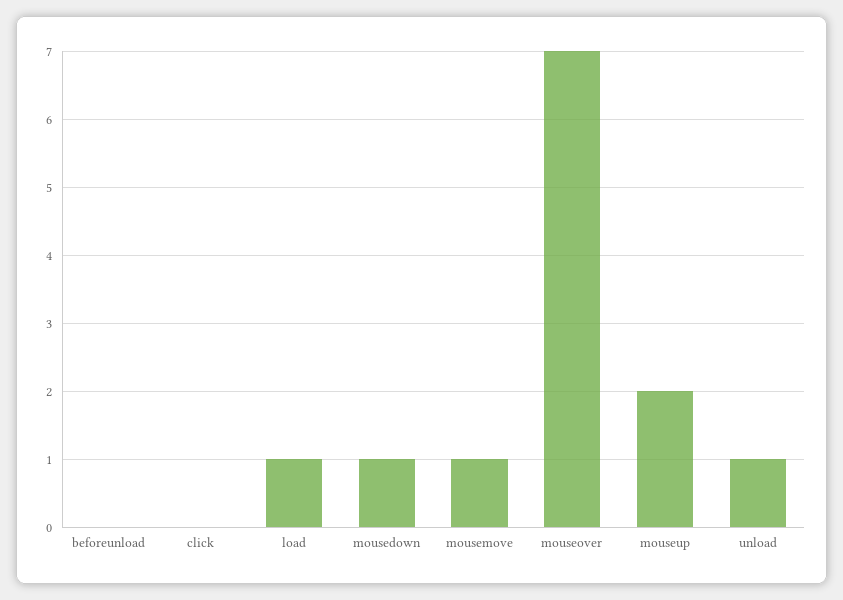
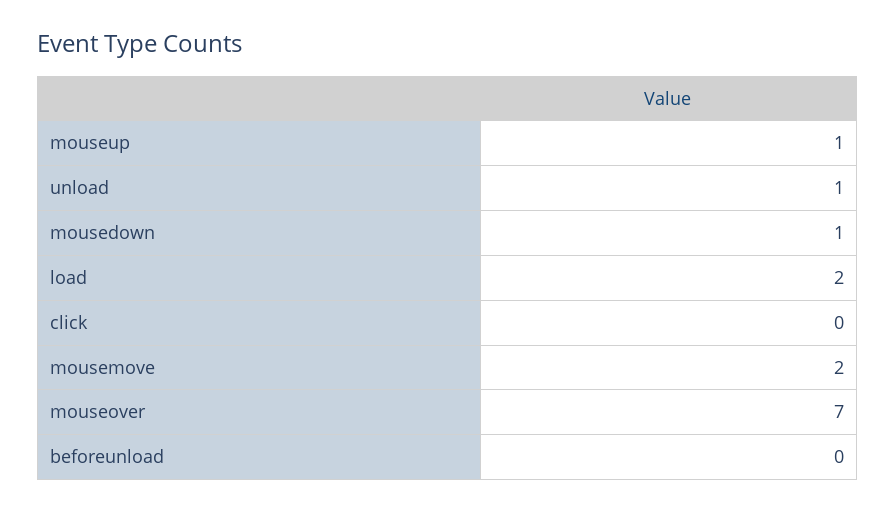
  {
    "beforeunload": 0,
    "click": 0,
-   "load": 1,
+   "load": 2,
    "mousedown": 1,
-   "mousemove": 1,
+   "mousemove": 2,
    "mouseover": 7,
-   "mouseup": 2,
+   "mouseup": 1,
    "unload": 1
  }

